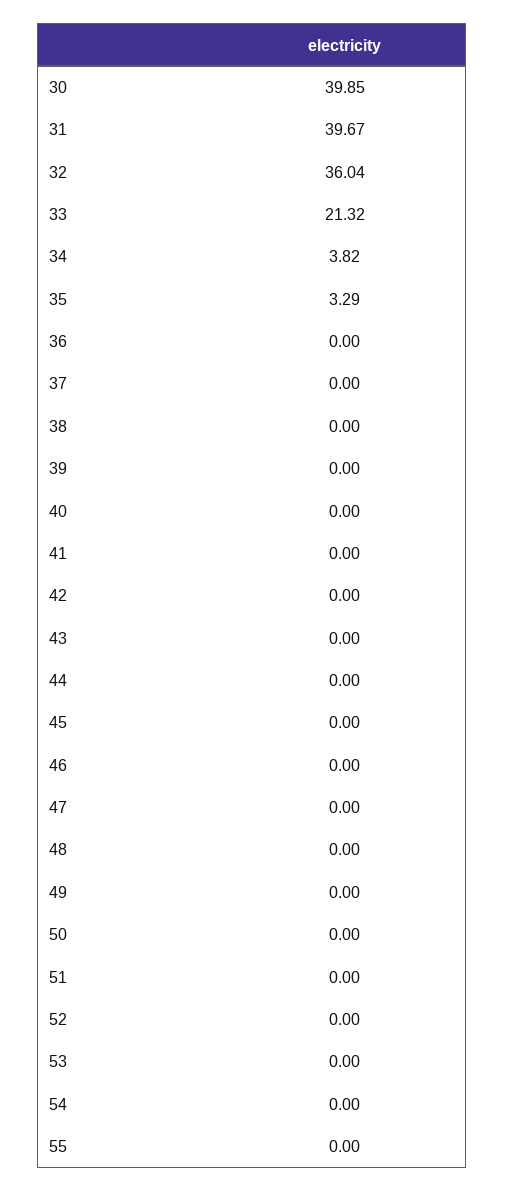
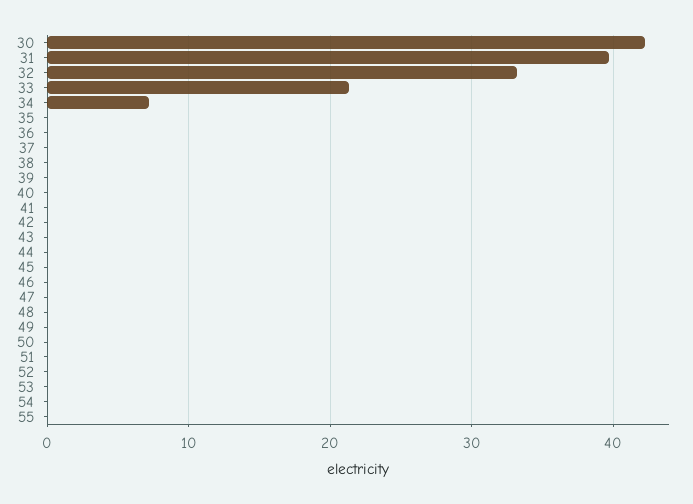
  {
-   "30": 39.85,
+   "30": 42,
    "31": 39.67,
-   "32": 36.04,
+   "32": 33,
    "33": 21.32,
-   "34": 3.82,
+   "34": 7,
-   "35": 3.29,
+   "35": 0,
    "36": 0,
    "37": 0,
    "38": 0,
    "39": 0,
    "40": 0,
    "41": 0,
    "42": 0,
    "43": 0,
    "44": 0,
    "45": 0,
    "46": 0,
    "47": 0,
    "48": 0,
    "49": 0,
    "50": 0,
    "51": 0,
    "52": 0,
    "53": 0,
    "54": 0,
    "55": 0
  }

